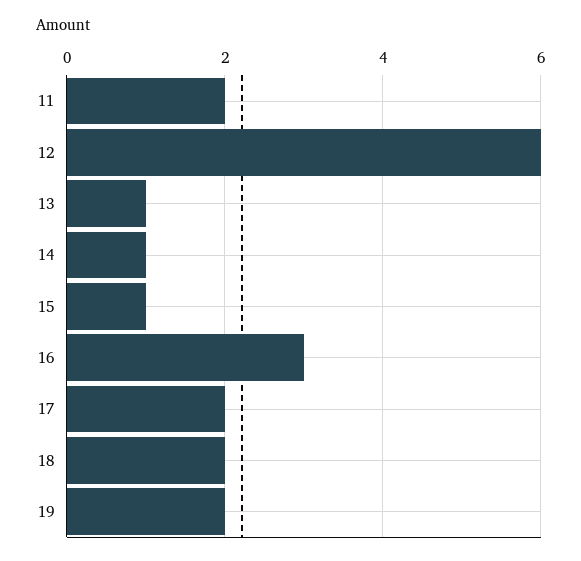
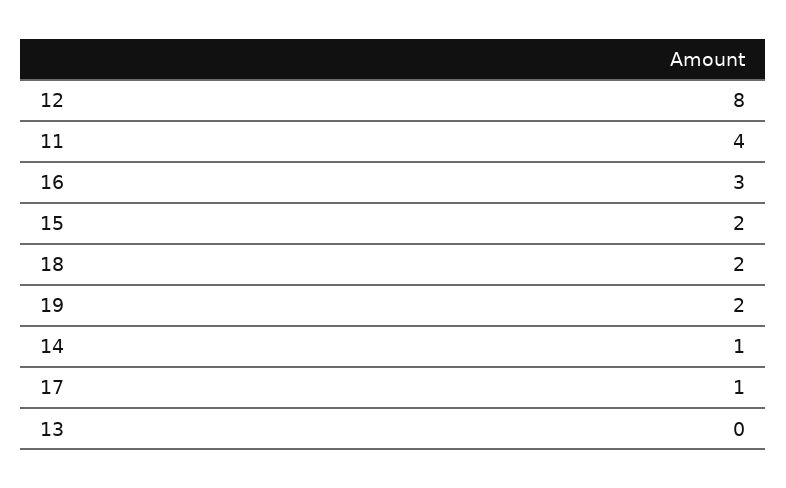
  {
-   "11": 2,
+   "11": 4,
-   "12": 6,
+   "12": 8,
-   "13": 1,
+   "13": 0,
    "14": 1,
-   "15": 1,
+   "15": 2,
    "16": 3,
-   "17": 2,
+   "17": 1,
    "18": 2,
    "19": 2
  }

